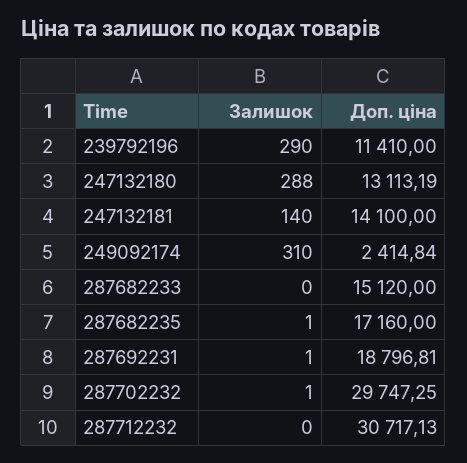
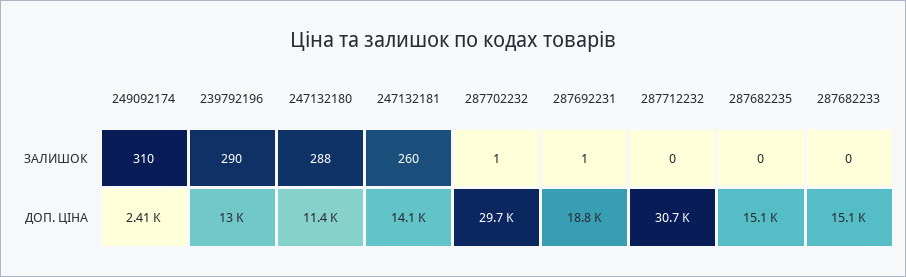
  {
    "Залишок": {
      "239792196": 290,
      "247132180": 288,
-     "247132181": 140,
+     "247132181": 260,
      "249092174": 310,
      "287682233": 0,
-     "287682235": 1,
+     "287682235": 0,
      "287692231": 1,
      "287702232": 1,
      "287712232": 0
    },
    "Доп. ціна": {
-     "239792196": 11410,
+     "239792196": 13000,
-     "247132180": 13113.19,
+     "247132180": 11400,
      "247132181": 14100,
      "249092174": 2414.84,
      "287682233": 15120,
-     "287682235": 17160,
+     "287682235": 15100,
      "287692231": 18796.81,
      "287702232": 29747.25,
      "287712232": 30717.13
    }
  }

